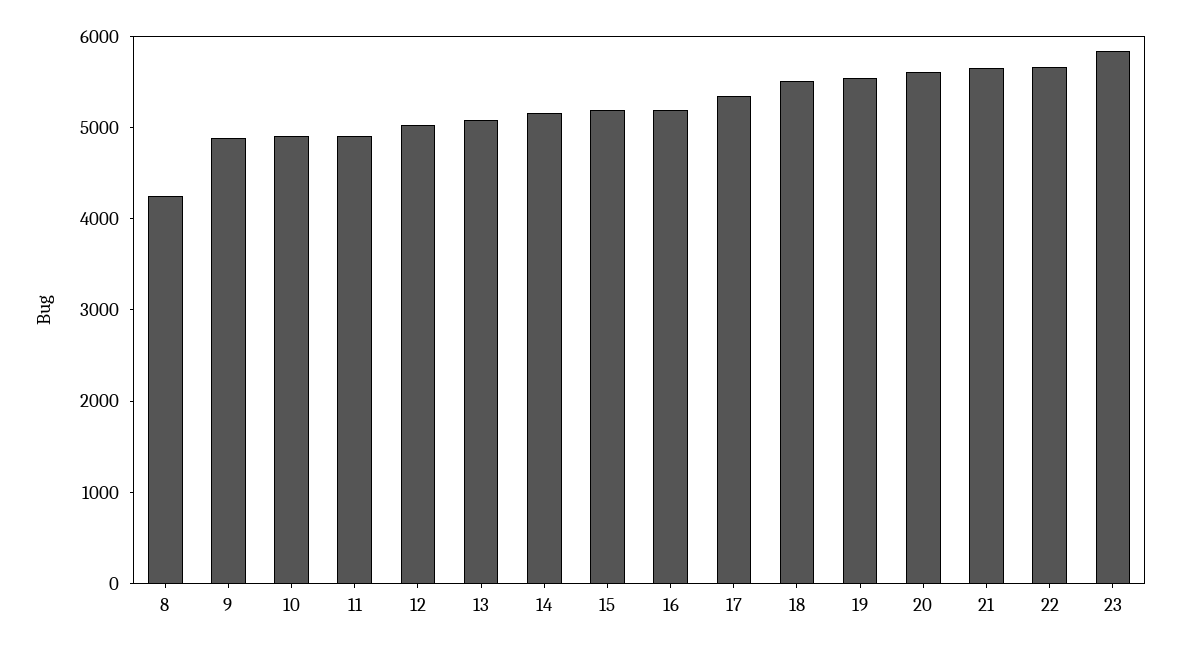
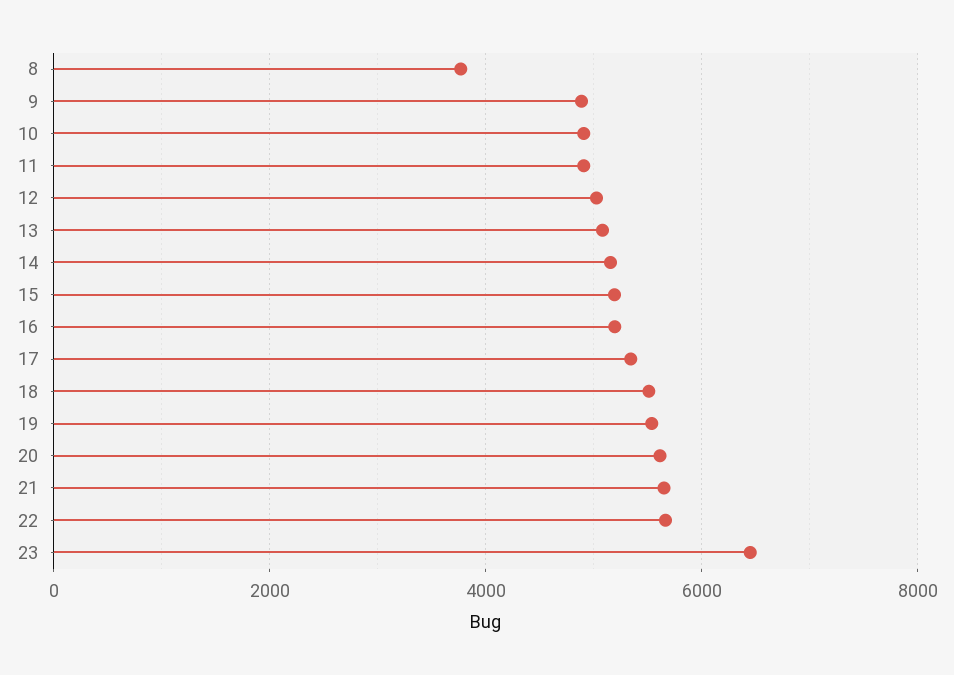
  {
-   "8": 4200,
+   "8": 3800,
    "9": 4800,
    "10": 5000,
    "11": 5000,
    "12": 5000,
    "13": 5000,
    "14": 5200,
    "15": 5200,
    "16": 5200,
    "17": 5400,
    "18": 5600,
    "19": 5600,
    "20": 5600,
    "21": 5600,
    "22": 5600,
-   "23": 5800
+   "23": 6400
  }

